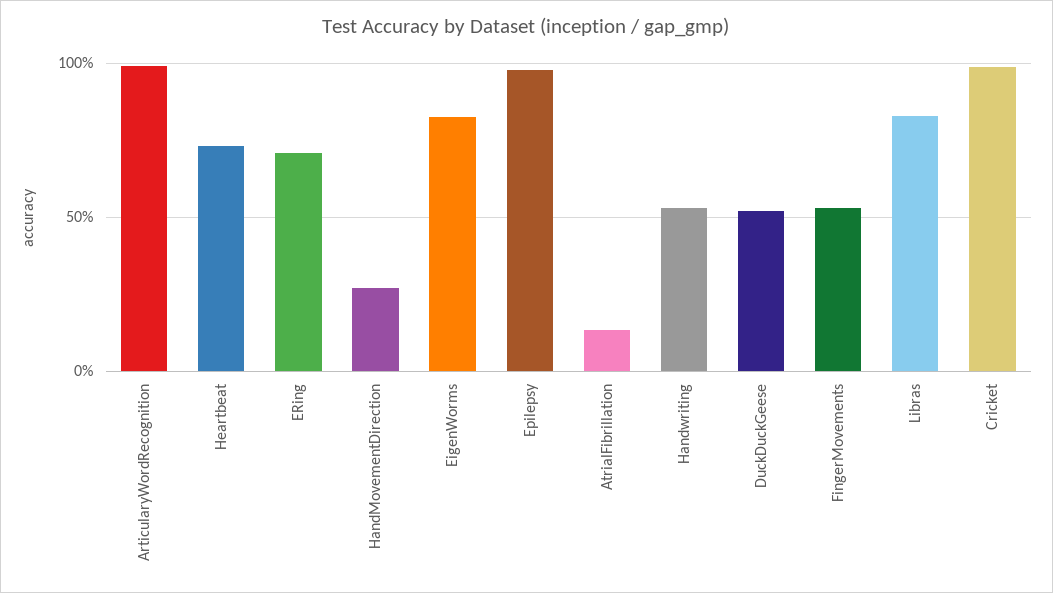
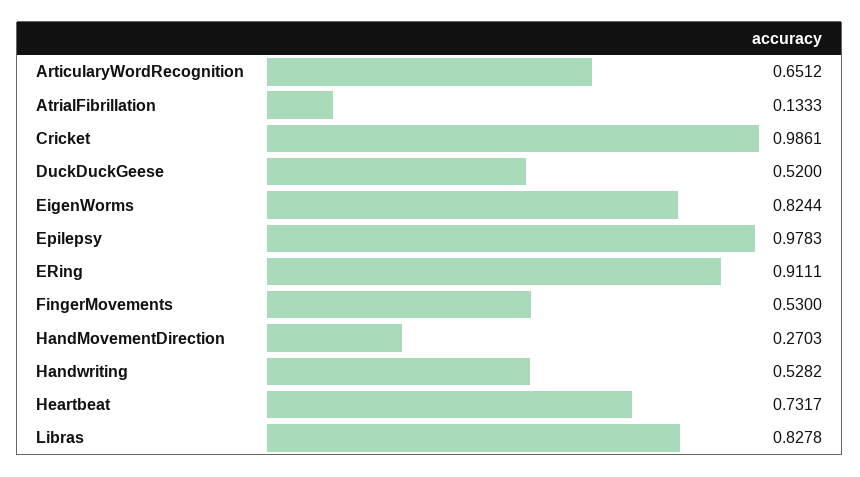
  {
-   "ArticularyWordRecognition": 1,
+   "ArticularyWordRecognition": 0.6512,
    "Heartbeat": 0.7317,
-   "ERing": 0.7,
+   "ERing": 0.9111,
    "HandMovementDirection": 0.2703,
    "EigenWorms": 0.8244,
    "Epilepsy": 0.9783,
    "AtrialFibrillation": 0.1333,
    "Handwriting": 0.5282,
    "DuckDuckGeese": 0.52,
    "FingerMovements": 0.53,
    "Libras": 0.8278,
    "Cricket": 0.9861
  }

